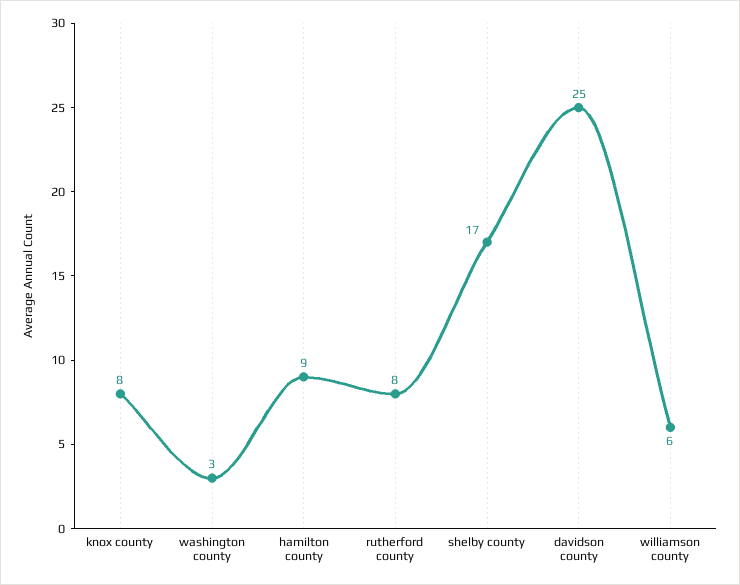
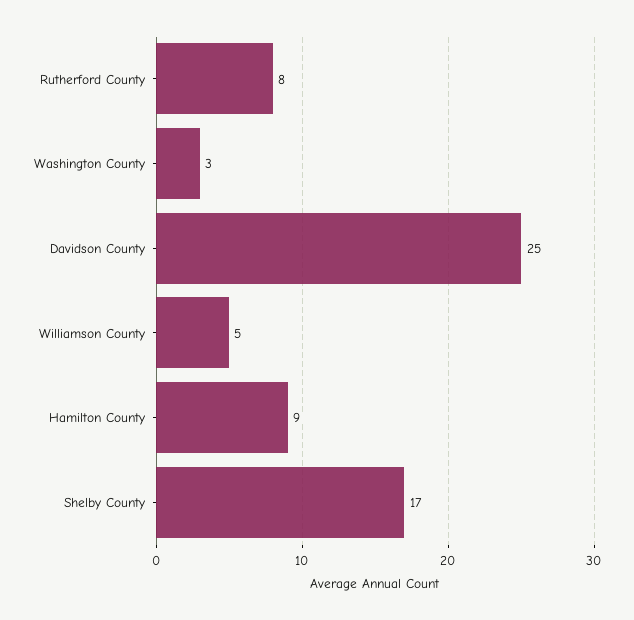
  {
-   "knox county": 8,
    "washington county": 3,
    "hamilton county": 9,
    "rutherford county": 8,
    "shelby county": 17,
    "davidson county": 25,
-   "williamson county": 6
+   "williamson county": 5
  }

